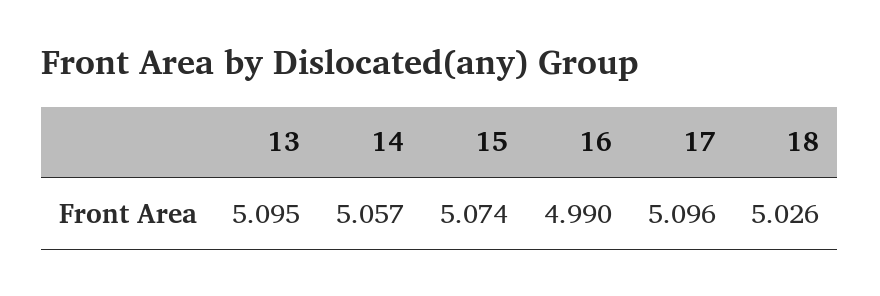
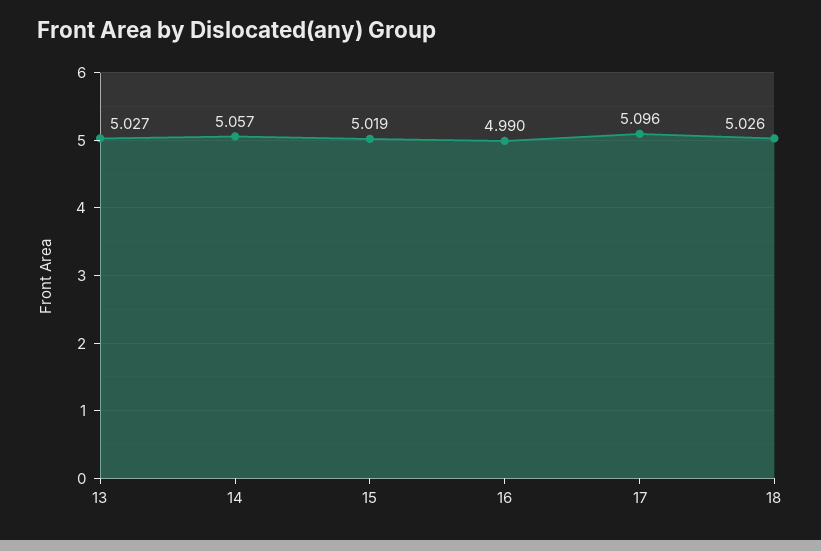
  {
-   "13": 5.095,
+   "13": 5.027,
    "14": 5.057,
-   "15": 5.074,
+   "15": 5.019,
    "16": 4.99,
    "17": 5.096,
    "18": 5.026
  }

